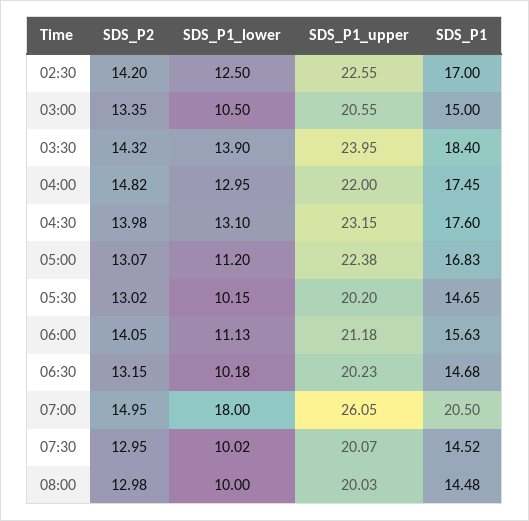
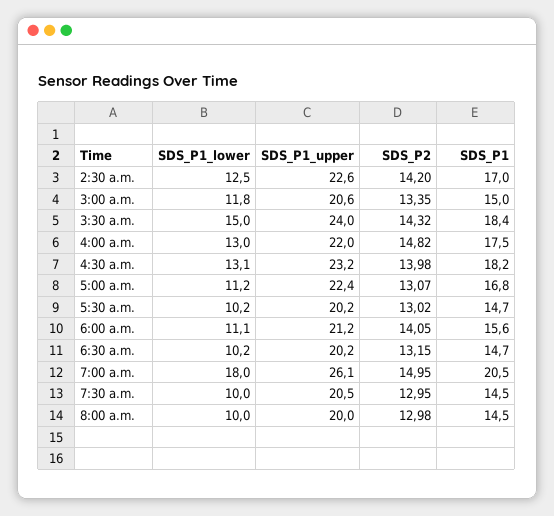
  {
    "SDS_P2": {
      "02:30": 14.2,
      "03:00": 13.35,
      "03:30": 14.32,
      "04:00": 14.82,
      "04:30": 13.98,
      "05:00": 13.07,
      "05:30": 13.02,
      "06:00": 14.05,
      "06:30": 13.15,
      "07:00": 14.95,
      "07:30": 12.95,
      "08:00": 12.98
    },
    "SDS_P1_lower": {
      "02:30": 12.5,
-     "03:00": 10.5,
+     "03:00": 11.8,
-     "03:30": 13.9,
+     "03:30": 15,
      "04:00": 12.95,
      "04:30": 13.1,
      "05:00": 11.2,
      "05:30": 10.15,
      "06:00": 11.13,
      "06:30": 10.18,
      "07:00": 18,
      "07:30": 10.02,
      "08:00": 10
    },
    "SDS_P1_upper": {
      "02:30": 22.55,
      "03:00": 20.55,
      "03:30": 23.95,
      "04:00": 22,
      "04:30": 23.15,
      "05:00": 22.38,
      "05:30": 20.2,
      "06:00": 21.18,
      "06:30": 20.23,
      "07:00": 26.05,
-     "07:30": 20.07,
+     "07:30": 20.5,
      "08:00": 20.03
    },
    "SDS_P1": {
      "02:30": 17,
      "03:00": 15,
      "03:30": 18.4,
      "04:00": 17.45,
-     "04:30": 17.6,
+     "04:30": 18.2,
      "05:00": 16.83,
      "05:30": 14.65,
      "06:00": 15.63,
      "06:30": 14.68,
      "07:00": 20.5,
      "07:30": 14.52,
      "08:00": 14.48
    }
  }

